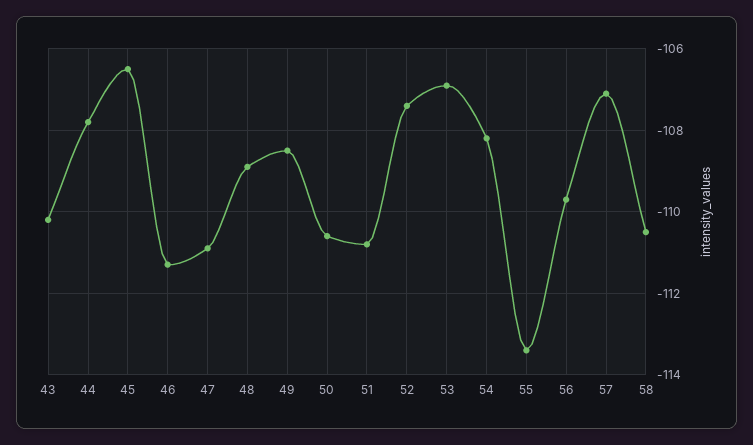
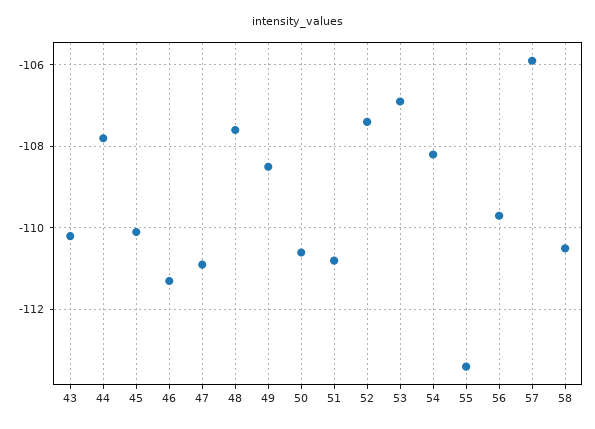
  {
    "43": -110,
    "44": -108,
-   "45": -106.5,
+   "45": -110,
    "46": -111.5,
    "47": -111,
-   "48": -109,
+   "48": -107.5,
    "49": -108.5,
    "50": -110.5,
    "51": -111,
    "52": -107.5,
    "53": -107,
    "54": -108,
    "55": -113.5,
    "56": -109.5,
-   "57": -107,
+   "57": -106,
    "58": -110.5
  }

